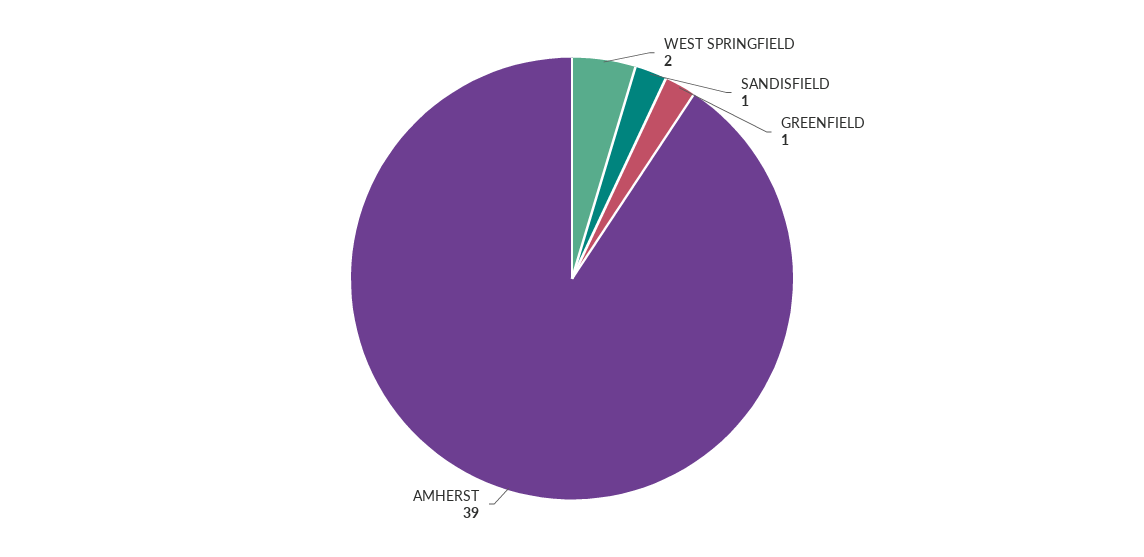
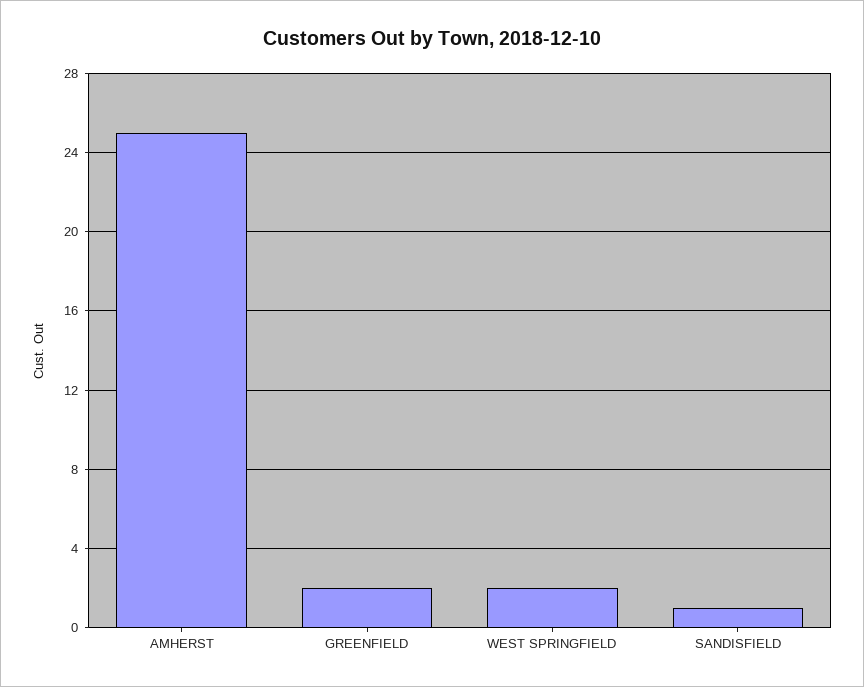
  {
    "WEST SPRINGFIELD": 2,
    "SANDISFIELD": 1,
-   "GREENFIELD": 1,
+   "GREENFIELD": 2,
-   "AMHERST": 39
+   "AMHERST": 25
  }

